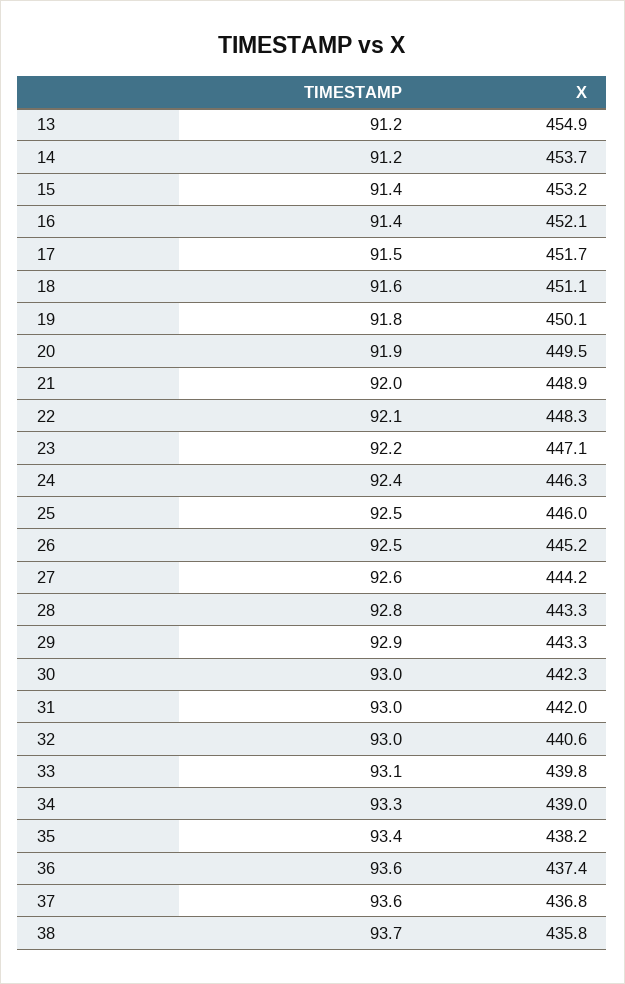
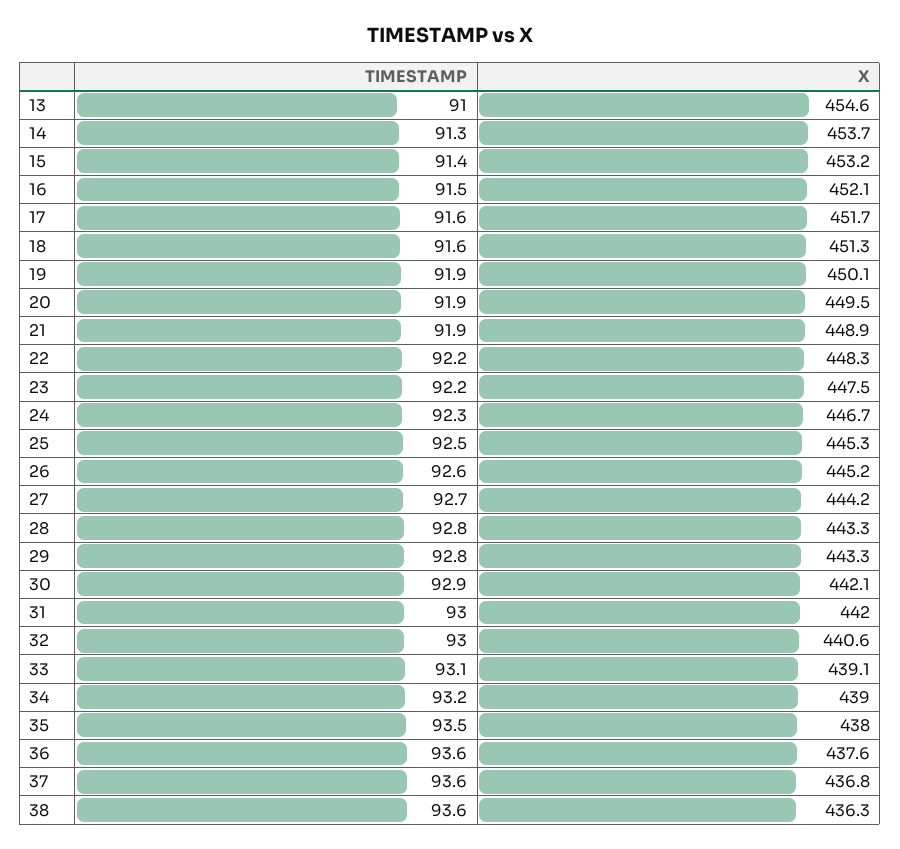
  {
    "TIMESTAMP": {
-     "13": 91.2,
+     "13": 91,
-     "14": 91.2,
+     "14": 91.3,
      "15": 91.4,
-     "16": 91.4,
+     "16": 91.5,
-     "17": 91.5,
+     "17": 91.6,
      "18": 91.6,
-     "19": 91.8,
+     "19": 91.9,
      "20": 91.9,
-     "21": 92,
+     "21": 91.9,
-     "22": 92.1,
+     "22": 92.2,
      "23": 92.2,
-     "24": 92.4,
+     "24": 92.3,
      "25": 92.5,
-     "26": 92.5,
+     "26": 92.6,
-     "27": 92.6,
+     "27": 92.7,
      "28": 92.8,
-     "29": 92.9,
+     "29": 92.8,
-     "30": 93,
+     "30": 92.9,
      "31": 93,
      "32": 93,
      "33": 93.1,
-     "34": 93.3,
+     "34": 93.2,
-     "35": 93.4,
+     "35": 93.5,
      "36": 93.6,
      "37": 93.6,
-     "38": 93.7
+     "38": 93.6
    },
    "X": {
-     "13": 454.9,
+     "13": 454.6,
      "14": 453.7,
      "15": 453.2,
      "16": 452.1,
      "17": 451.7,
-     "18": 451.1,
+     "18": 451.3,
      "19": 450.1,
      "20": 449.5,
      "21": 448.9,
      "22": 448.3,
-     "23": 447.1,
+     "23": 447.5,
-     "24": 446.3,
+     "24": 446.7,
-     "25": 446,
+     "25": 445.3,
      "26": 445.2,
      "27": 444.2,
      "28": 443.3,
      "29": 443.3,
-     "30": 442.3,
+     "30": 442.1,
      "31": 442,
      "32": 440.6,
-     "33": 439.8,
+     "33": 439.1,
      "34": 439,
-     "35": 438.2,
+     "35": 438,
-     "36": 437.4,
+     "36": 437.6,
      "37": 436.8,
-     "38": 435.8
+     "38": 436.3
    }
  }

